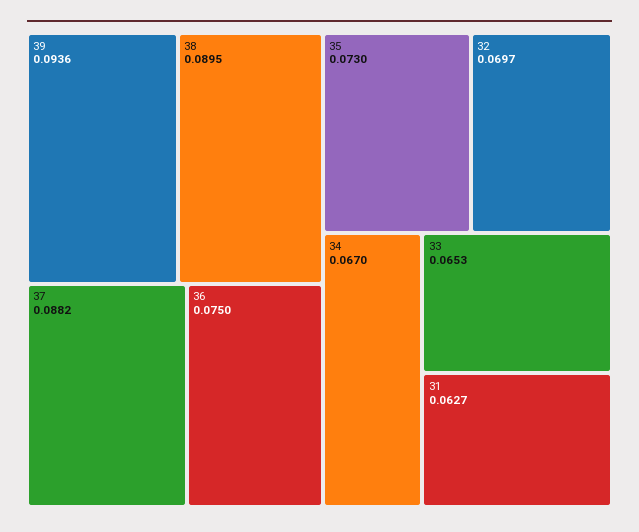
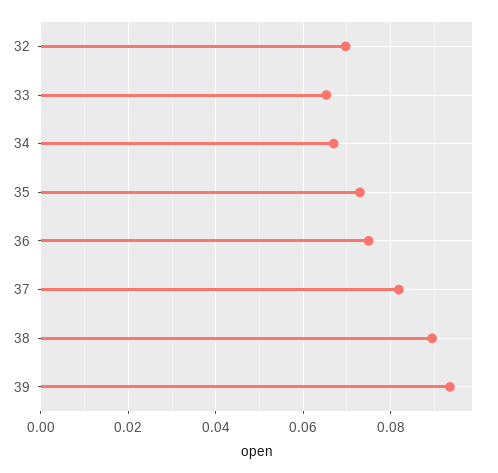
  {
    "39": 0.0936,
    "38": 0.0895,
-   "37": 0.0882,
+   "37": 0.082,
    "36": 0.075,
    "35": 0.073,
    "32": 0.0697,
    "34": 0.067,
-   "33": 0.0653,
+   "33": 0.0653
-   "31": 0.0627
  }

